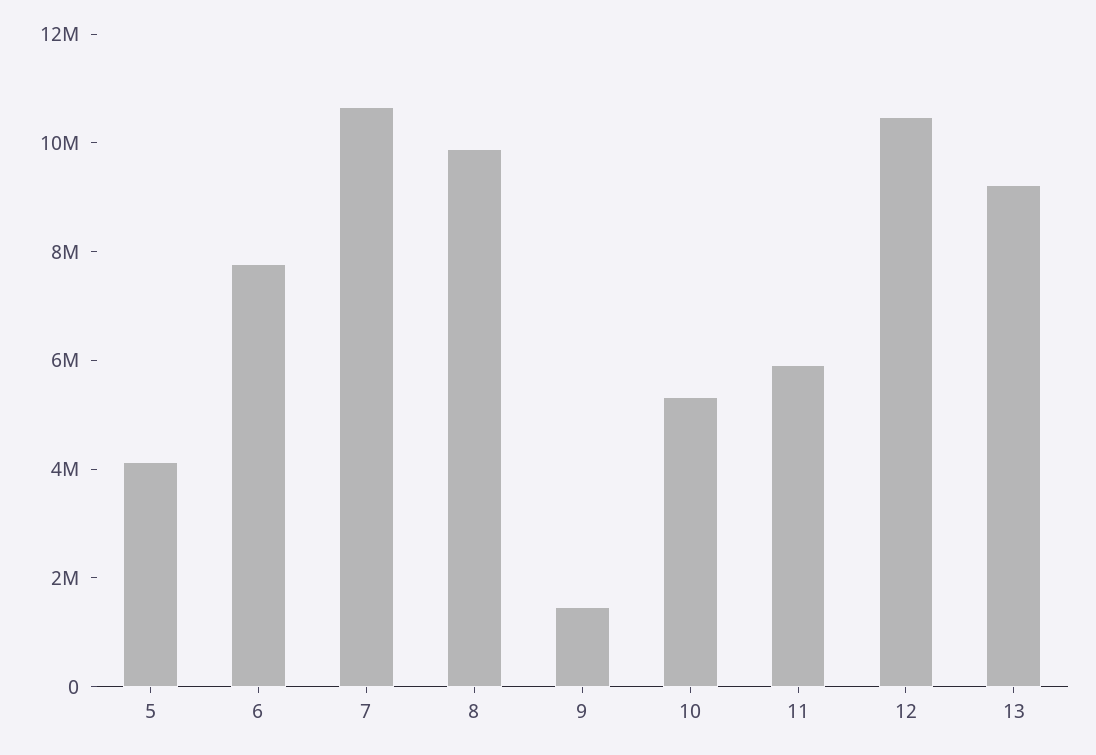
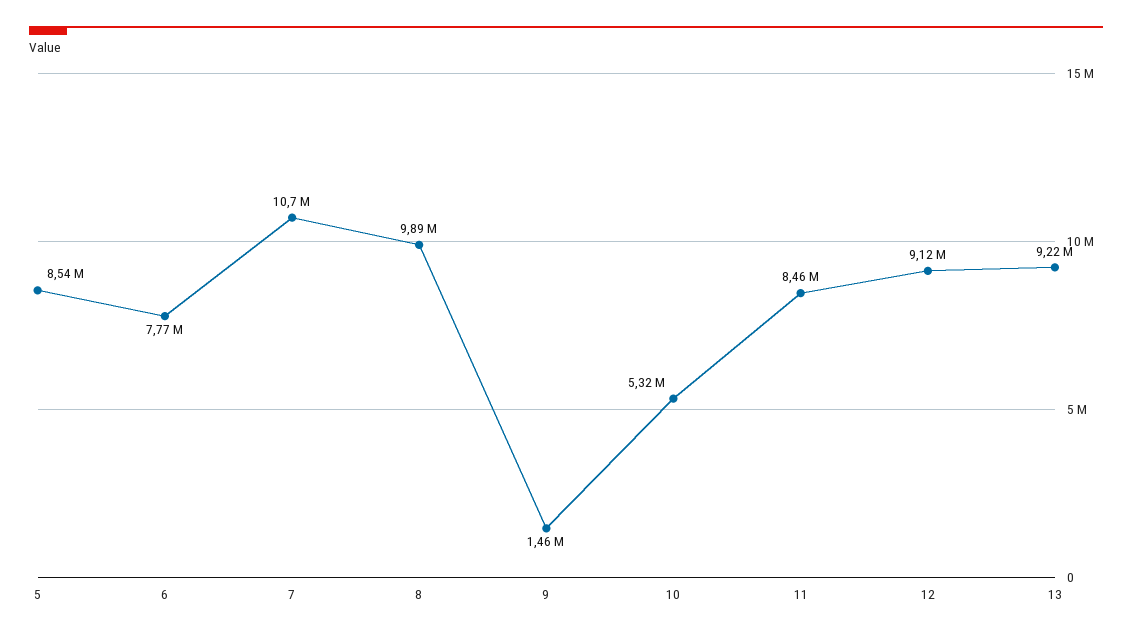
  {
-   "5": 4000000,
+   "5": 8540000,
    "6": 7770000,
    "7": 10700000,
    "8": 9890000,
    "9": 1460000,
    "10": 5320000,
-   "11": 6000000,
+   "11": 8460000,
-   "12": 10500000,
+   "12": 9120000,
    "13": 9220000
  }

